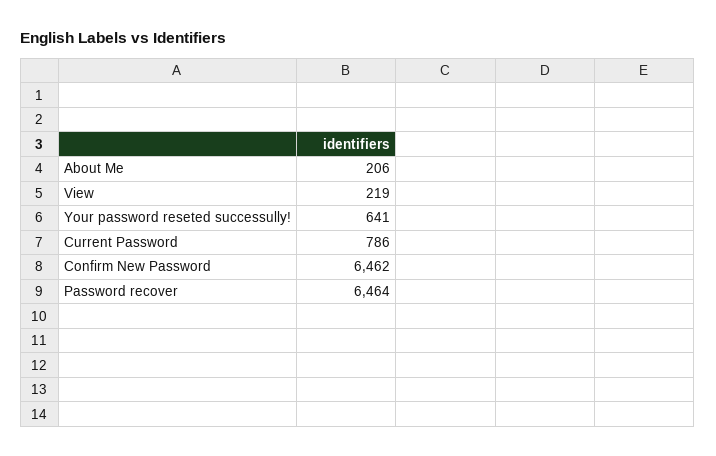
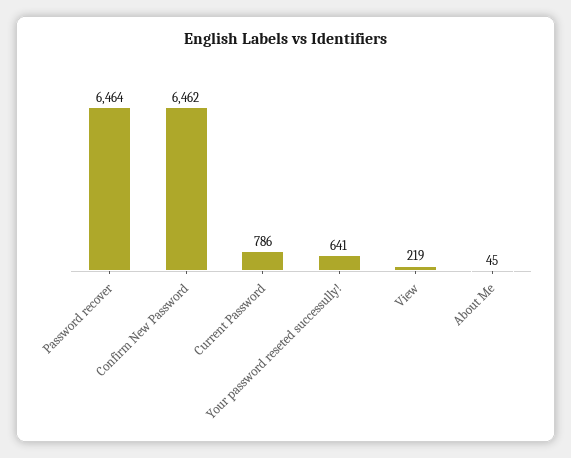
  {
-   "About Me": 206,
+   "About Me": 45,
    "View": 219,
    "Your password reseted successully!": 641,
    "Current Password": 786,
    "Confirm New Password": 6462,
    "Password recover": 6464
  }

